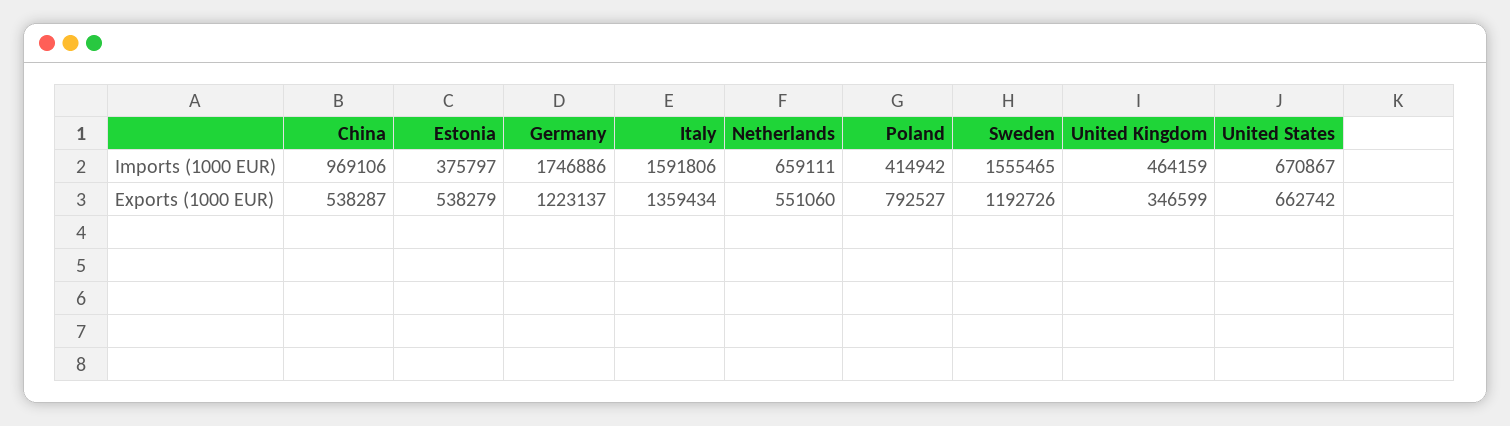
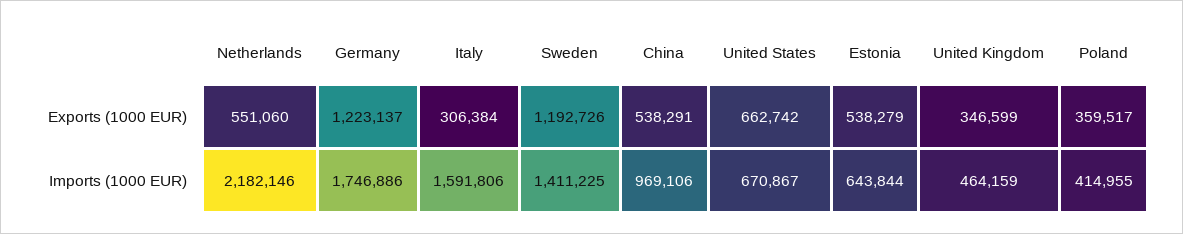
  {
    "China": {
      "Imports (1000 EUR)": 969106,
-     "Exports (1000 EUR)": 538287
+     "Exports (1000 EUR)": 538291
    },
    "Estonia": {
-     "Imports (1000 EUR)": 375797,
+     "Imports (1000 EUR)": 643844,
      "Exports (1000 EUR)": 538279
    },
    "Germany": {
      "Imports (1000 EUR)": 1746886,
      "Exports (1000 EUR)": 1223137
    },
    "Italy": {
      "Imports (1000 EUR)": 1591806,
-     "Exports (1000 EUR)": 1359434
+     "Exports (1000 EUR)": 306384
    },
    "Netherlands": {
-     "Imports (1000 EUR)": 659111,
+     "Imports (1000 EUR)": 2182146,
      "Exports (1000 EUR)": 551060
    },
    "Poland": {
-     "Imports (1000 EUR)": 414942,
+     "Imports (1000 EUR)": 414955,
-     "Exports (1000 EUR)": 792527
+     "Exports (1000 EUR)": 359517
    },
    "Sweden": {
-     "Imports (1000 EUR)": 1555465,
+     "Imports (1000 EUR)": 1411225,
      "Exports (1000 EUR)": 1192726
    },
    "United Kingdom": {
      "Imports (1000 EUR)": 464159,
      "Exports (1000 EUR)": 346599
    },
    "United States": {
      "Imports (1000 EUR)": 670867,
      "Exports (1000 EUR)": 662742
    }
  }

